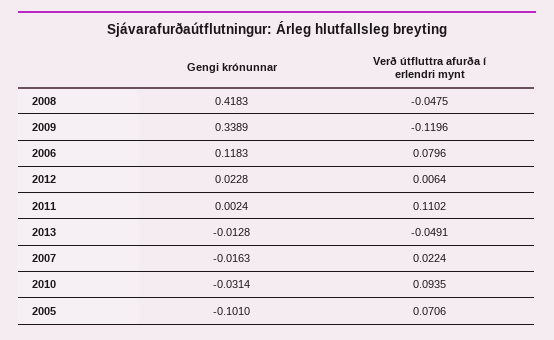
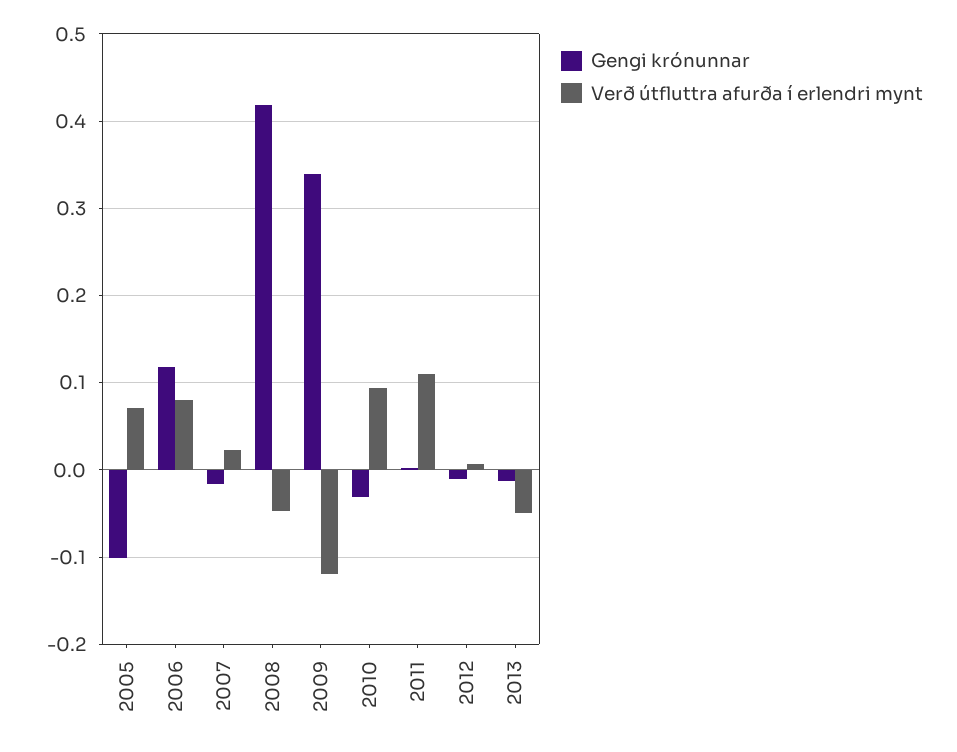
  {
    "Gengi krónunnar": {
      "2008": 0.4183,
      "2009": 0.3389,
      "2006": 0.1183,
-     "2012": 0.0228,
+     "2012": -0.01,
      "2011": 0.0024,
      "2013": -0.0128,
      "2007": -0.0163,
      "2010": -0.0314,
      "2005": -0.101
    },
    "Verð útfluttra afurða í erlendri mynt": {
      "2008": -0.0475,
      "2009": -0.1196,
      "2006": 0.0796,
      "2012": 0.0064,
      "2011": 0.1102,
      "2013": -0.0491,
      "2007": 0.0224,
      "2010": 0.0935,
      "2005": 0.0706
    }
  }

